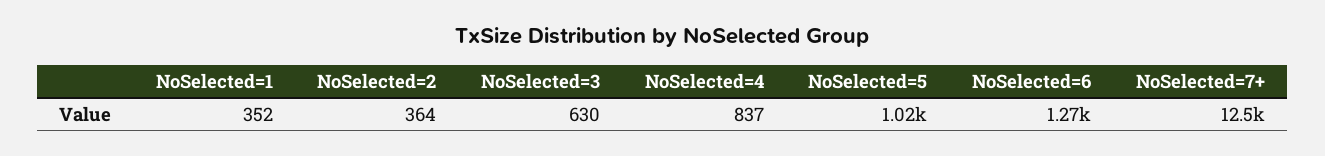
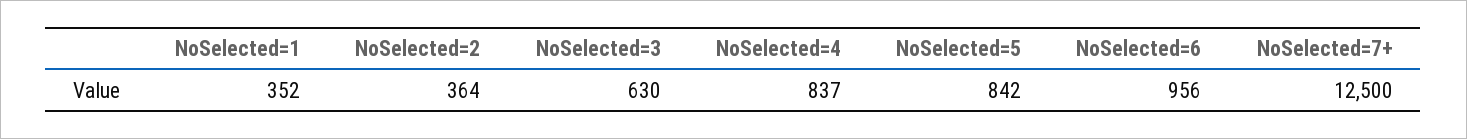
  {
    "NoSelected=1": 352,
    "NoSelected=2": 364,
    "NoSelected=3": 630,
    "NoSelected=4": 837,
-   "NoSelected=5": 1020,
+   "NoSelected=5": 842,
-   "NoSelected=6": 1270,
+   "NoSelected=6": 956,
    "NoSelected=7+": 12500
  }

